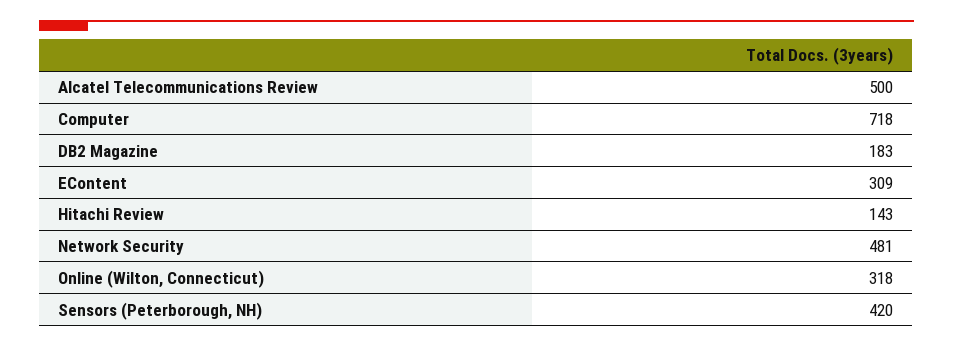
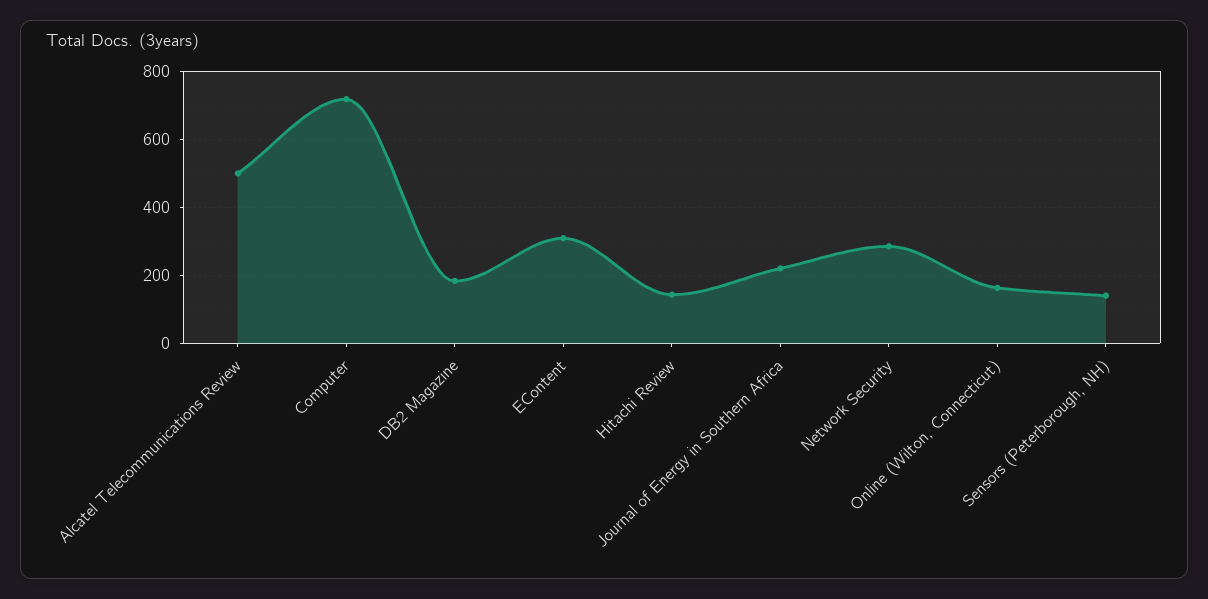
  {
    "Alcatel Telecommunications Review": 500,
    "Computer": 718,
    "DB2 Magazine": 183,
    "EContent": 309,
    "Hitachi Review": 143,
-   "Network Security": 481,
+   "Network Security": 280,
-   "Online (Wilton, Connecticut)": 318,
+   "Online (Wilton, Connecticut)": 160,
-   "Sensors (Peterborough, NH)": 420
+   "Sensors (Peterborough, NH)": 140,
+   "Journal of Energy in Southern Africa": 220
  }

